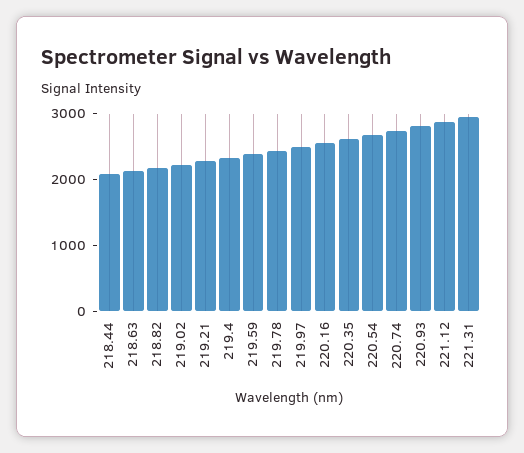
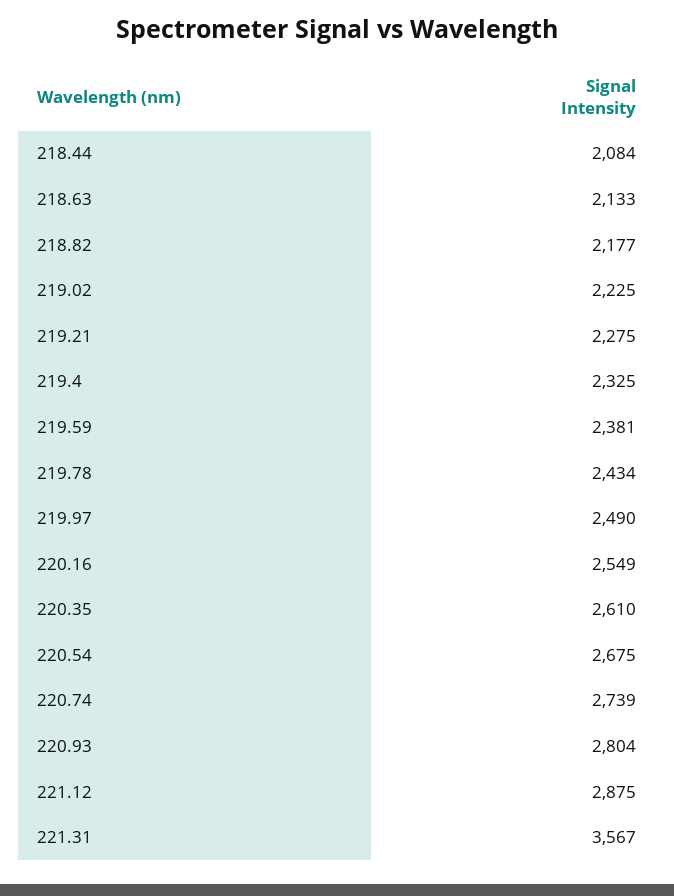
  {
    "218.44": 2084,
    "218.63": 2133,
    "218.82": 2177,
    "219.02": 2225,
    "219.21": 2275,
    "219.4": 2325,
    "219.59": 2381,
    "219.78": 2434,
    "219.97": 2490,
    "220.16": 2549,
    "220.35": 2610,
    "220.54": 2675,
    "220.74": 2739,
    "220.93": 2804,
    "221.12": 2875,
-   "221.31": 3000
+   "221.31": 3567
  }

